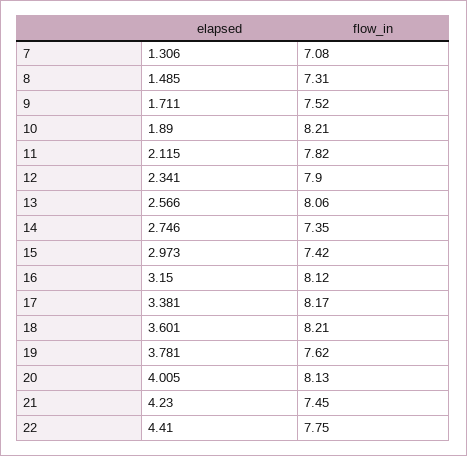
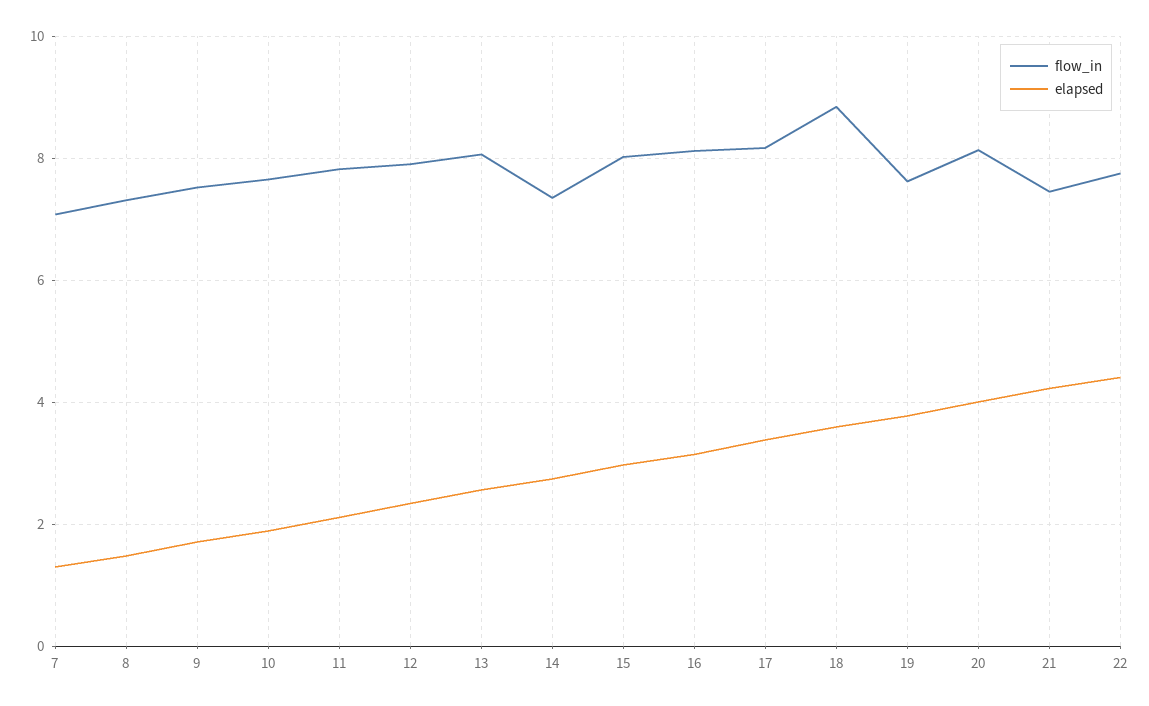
  {
    "elapsed": {
      "7": 1.306,
      "8": 1.485,
      "9": 1.711,
      "10": 1.89,
      "11": 2.115,
      "12": 2.341,
      "13": 2.566,
      "14": 2.746,
      "15": 2.973,
      "16": 3.15,
      "17": 3.381,
      "18": 3.601,
      "19": 3.781,
      "20": 4.005,
      "21": 4.23,
      "22": 4.41
    },
    "flow_in": {
      "7": 7.08,
      "8": 7.31,
      "9": 7.52,
-     "10": 8.21,
+     "10": 7.6,
      "11": 7.82,
      "12": 7.9,
      "13": 8.06,
      "14": 7.35,
-     "15": 7.42,
+     "15": 8,
      "16": 8.12,
      "17": 8.17,
-     "18": 8.21,
+     "18": 8.8,
      "19": 7.62,
      "20": 8.13,
      "21": 7.45,
      "22": 7.75
    }
  }

